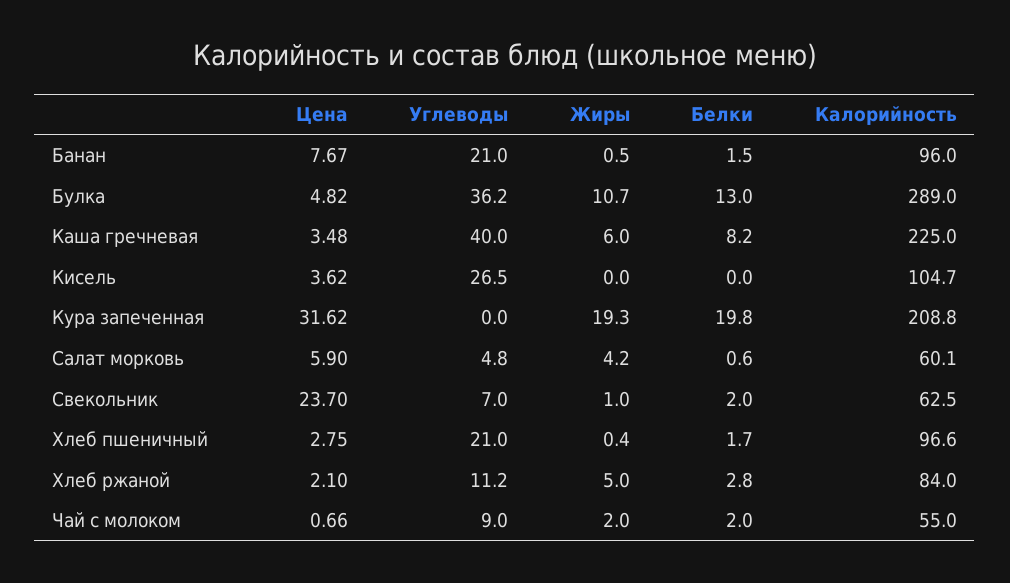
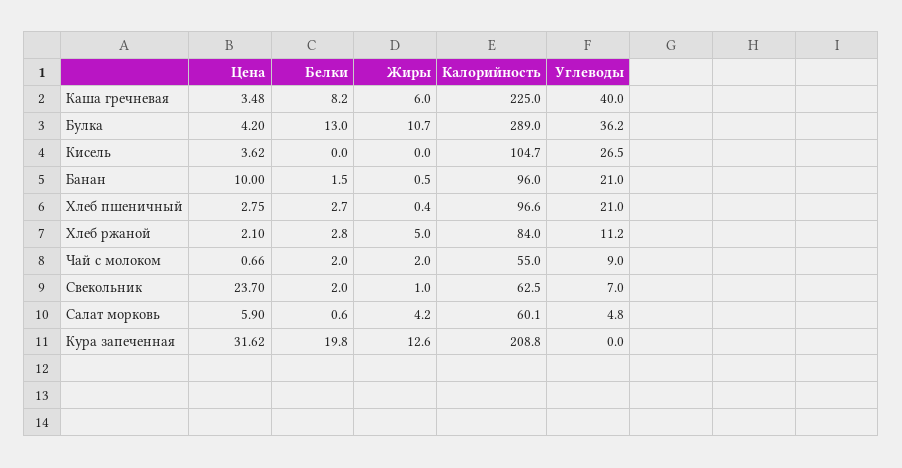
  {
    "Цена": {
-     "Банан": 7.67,
+     "Банан": 10,
-     "Булка": 4.82,
+     "Булка": 4.2,
      "Каша гречневая": 3.48,
      "Кисель": 3.62,
      "Кура запеченная": 31.62,
      "Салат морковь": 5.9,
      "Свекольник": 23.7,
      "Хлеб пшеничный": 2.75,
      "Хлеб ржаной": 2.1,
      "Чай с молоком": 0.66
    },
    "Углеводы": {
      "Банан": 21,
      "Булка": 36.2,
      "Каша гречневая": 40,
      "Кисель": 26.5,
      "Кура запеченная": 0,
      "Салат морковь": 4.8,
      "Свекольник": 7,
      "Хлеб пшеничный": 21,
      "Хлеб ржаной": 11.2,
      "Чай с молоком": 9
    },
    "Жиры": {
      "Банан": 0.5,
      "Булка": 10.7,
      "Каша гречневая": 6,
      "Кисель": 0,
-     "Кура запеченная": 19.3,
+     "Кура запеченная": 12.6,
      "Салат морковь": 4.2,
      "Свекольник": 1,
      "Хлеб пшеничный": 0.4,
      "Хлеб ржаной": 5,
      "Чай с молоком": 2
    },
    "Белки": {
      "Банан": 1.5,
      "Булка": 13,
      "Каша гречневая": 8.2,
      "Кисель": 0,
      "Кура запеченная": 19.8,
      "Салат морковь": 0.6,
      "Свекольник": 2,
-     "Хлеб пшеничный": 1.7,
+     "Хлеб пшеничный": 2.7,
      "Хлеб ржаной": 2.8,
      "Чай с молоком": 2
    },
    "Калорийность": {
      "Банан": 96,
      "Булка": 289,
      "Каша гречневая": 225,
      "Кисель": 104.7,
      "Кура запеченная": 208.8,
      "Салат морковь": 60.1,
      "Свекольник": 62.5,
      "Хлеб пшеничный": 96.6,
      "Хлеб ржаной": 84,
      "Чай с молоком": 55
    }
  }

